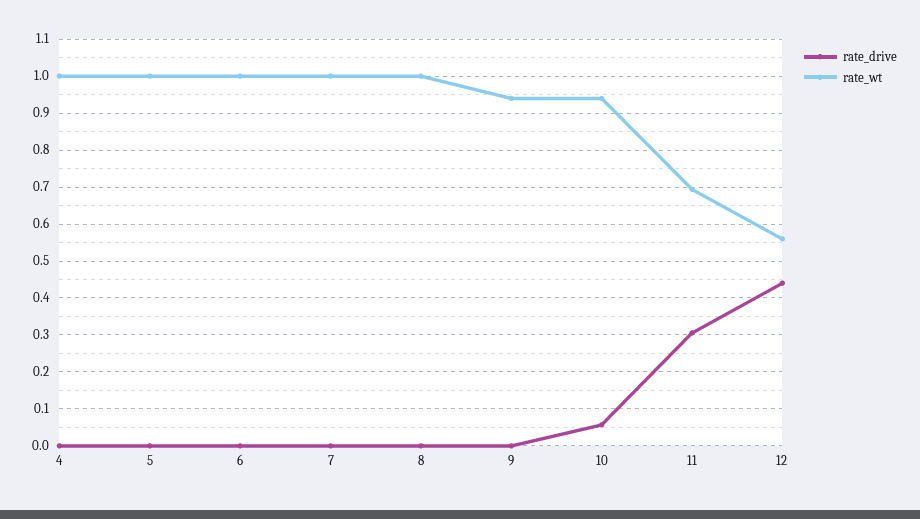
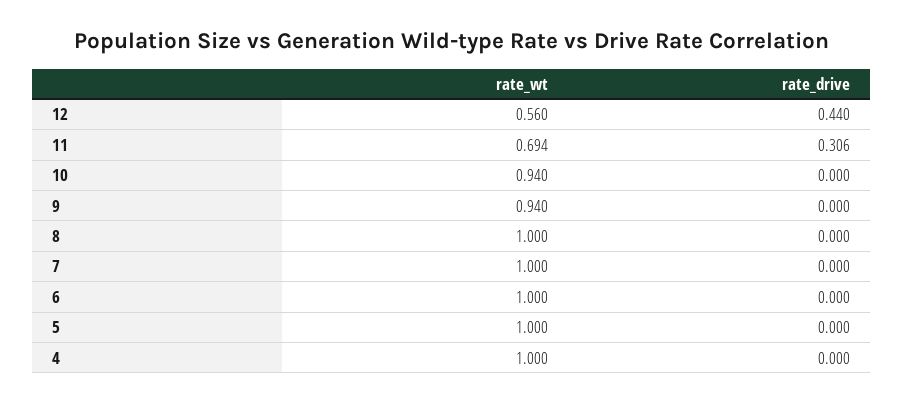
  {
    "rate_drive": {
      "4": 0,
      "5": 0,
      "6": 0,
      "7": 0,
      "8": 0,
      "9": 0,
-     "10": 0.06,
+     "10": 0,
      "11": 0.306,
      "12": 0.44
    },
    "rate_wt": {
      "4": 1,
      "5": 1,
      "6": 1,
      "7": 1,
      "8": 1,
      "9": 0.94,
      "10": 0.94,
      "11": 0.694,
      "12": 0.56
    }
  }

